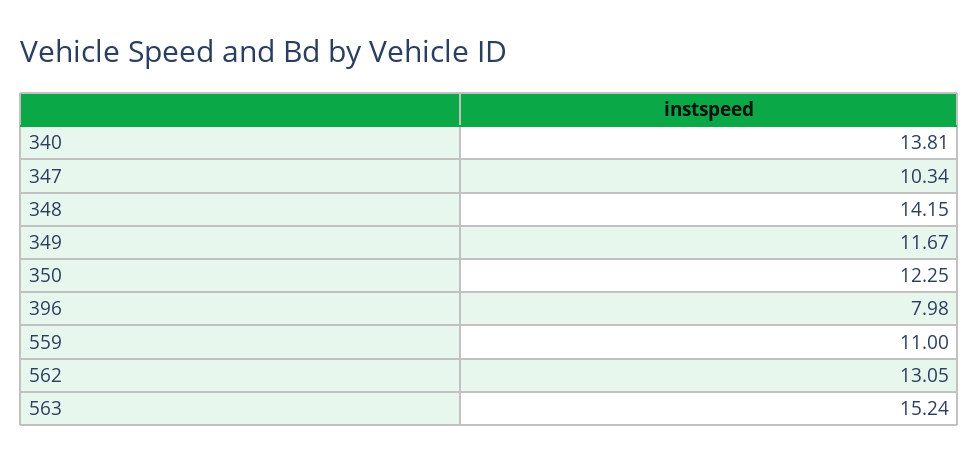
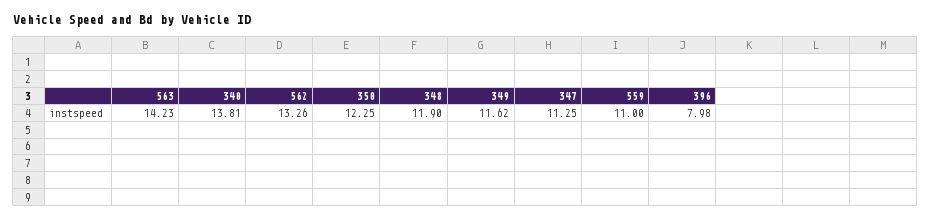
  {
    "340": 13.81,
-   "347": 10.34,
+   "347": 11.25,
-   "348": 14.15,
+   "348": 11.9,
-   "349": 11.67,
+   "349": 11.62,
    "350": 12.25,
    "396": 7.98,
    "559": 11,
-   "562": 13.05,
+   "562": 13.26,
-   "563": 15.24
+   "563": 14.23
  }

